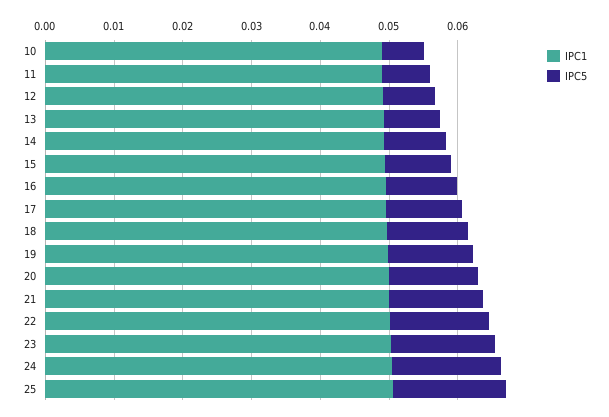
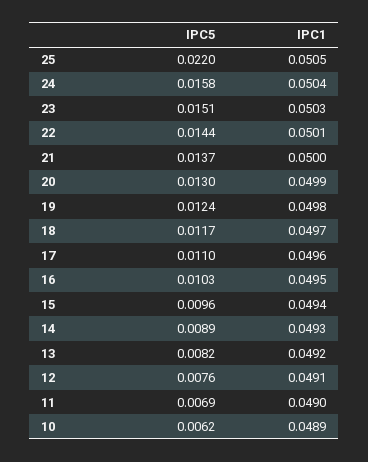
  {
    "IPC1": {
      "10": 0.0489,
      "11": 0.049,
      "12": 0.0491,
      "13": 0.0492,
      "14": 0.0493,
      "15": 0.0494,
      "16": 0.0495,
      "17": 0.0496,
      "18": 0.0497,
      "19": 0.0498,
      "20": 0.0499,
      "21": 0.05,
      "22": 0.0501,
      "23": 0.0503,
      "24": 0.0504,
      "25": 0.0505
    },
    "IPC5": {
      "10": 0.0062,
      "11": 0.0069,
      "12": 0.0076,
      "13": 0.0082,
      "14": 0.0089,
      "15": 0.0096,
      "16": 0.0103,
      "17": 0.011,
      "18": 0.0117,
      "19": 0.0124,
      "20": 0.013,
      "21": 0.0137,
      "22": 0.0144,
      "23": 0.0151,
      "24": 0.0158,
-     "25": 0.016
+     "25": 0.022
    }
  }

